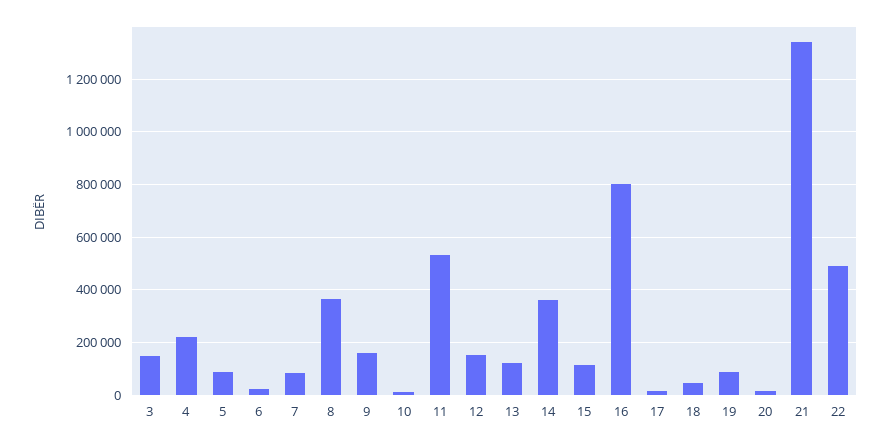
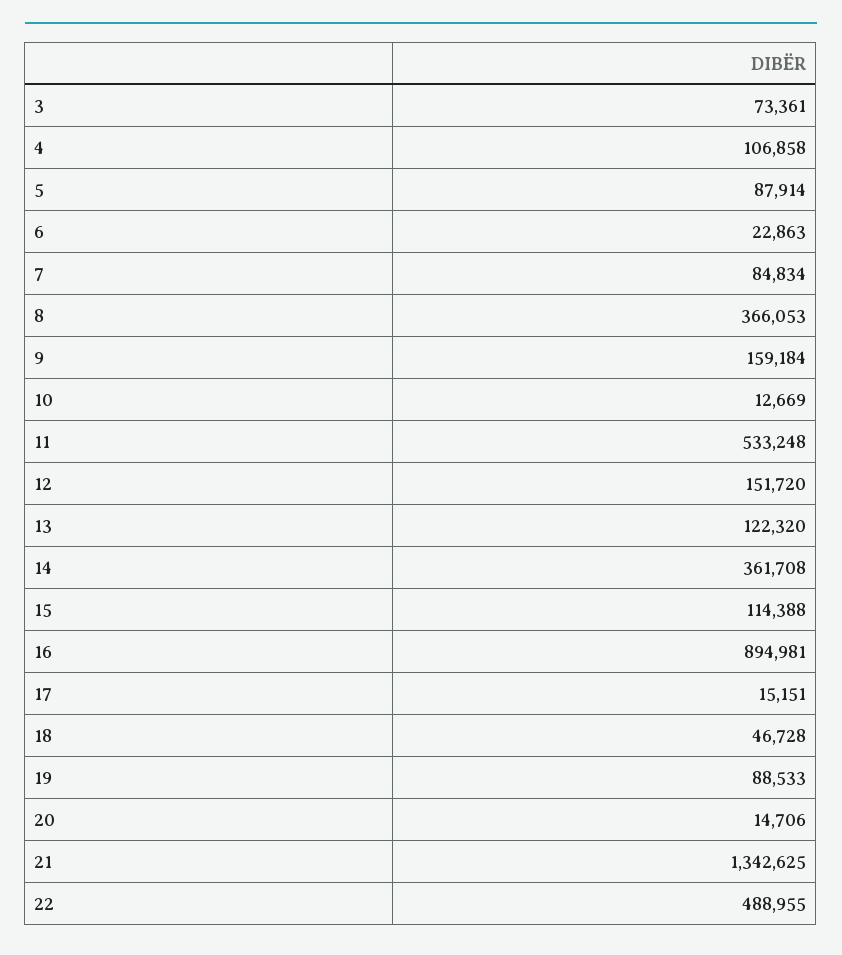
  {
-   "3": 150000,
+   "3": 73361,
-   "4": 225000,
+   "4": 106858,
    "5": 87914,
    "6": 22863,
    "7": 84834,
    "8": 366053,
    "9": 159184,
    "10": 12669,
    "11": 533248,
    "12": 151720,
    "13": 122320,
    "14": 361708,
    "15": 114388,
-   "16": 800000,
+   "16": 894981,
    "17": 15151,
    "18": 46728,
    "19": 88533,
    "20": 14706,
    "21": 1342625,
    "22": 488955
  }

